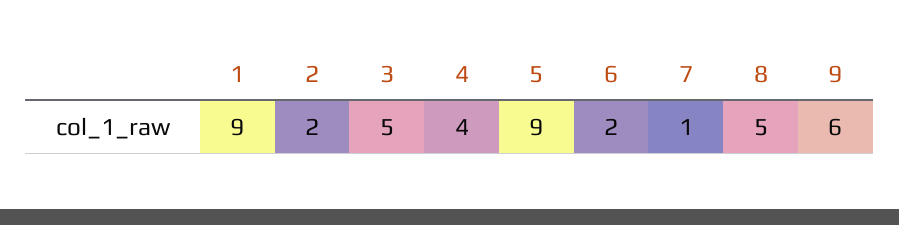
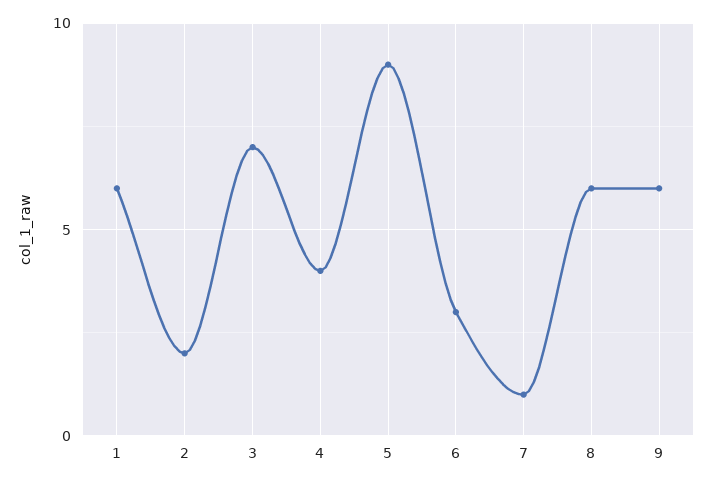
  {
-   "1": 9,
+   "1": 6,
    "2": 2,
-   "3": 5,
+   "3": 7,
    "4": 4,
    "5": 9,
-   "6": 2,
+   "6": 3,
    "7": 1,
-   "8": 5,
+   "8": 6,
    "9": 6
  }

